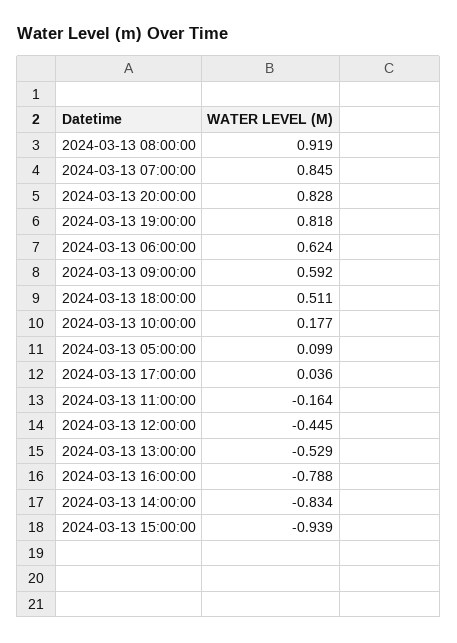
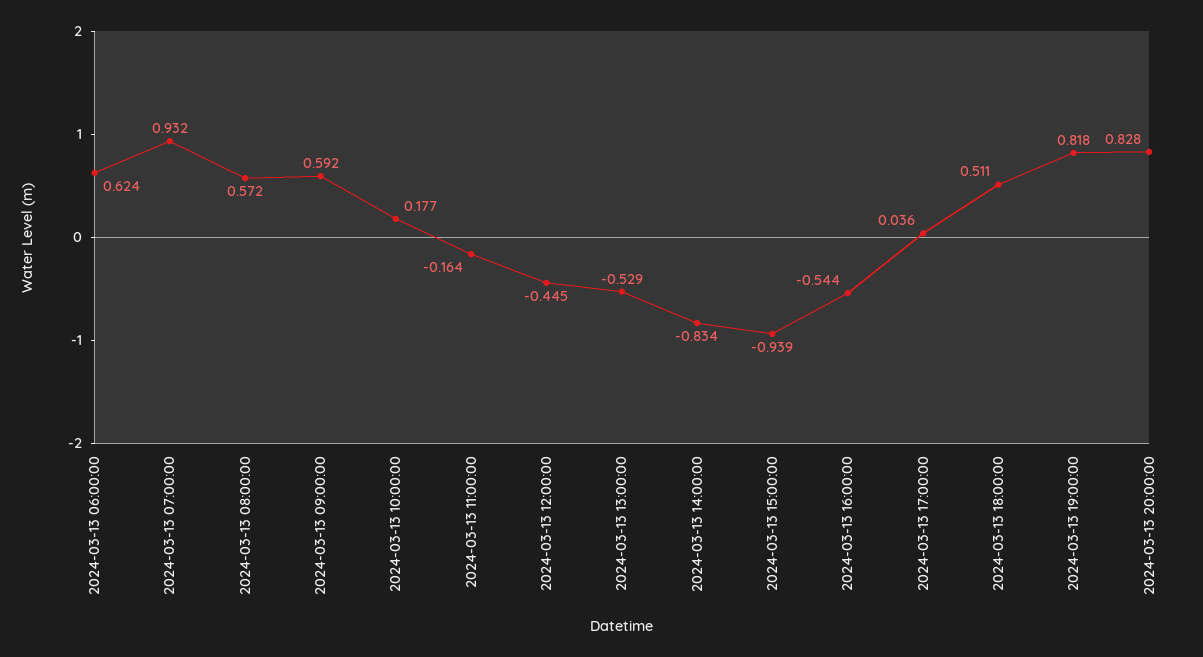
  {
-   "2024-03-13 08:00:00": 0.919,
+   "2024-03-13 08:00:00": 0.572,
-   "2024-03-13 07:00:00": 0.845,
+   "2024-03-13 07:00:00": 0.932,
    "2024-03-13 20:00:00": 0.828,
    "2024-03-13 19:00:00": 0.818,
    "2024-03-13 06:00:00": 0.624,
    "2024-03-13 09:00:00": 0.592,
    "2024-03-13 18:00:00": 0.511,
    "2024-03-13 10:00:00": 0.177,
-   "2024-03-13 05:00:00": 0.099,
    "2024-03-13 17:00:00": 0.036,
    "2024-03-13 11:00:00": -0.164,
    "2024-03-13 12:00:00": -0.445,
    "2024-03-13 13:00:00": -0.529,
-   "2024-03-13 16:00:00": -0.788,
+   "2024-03-13 16:00:00": -0.544,
    "2024-03-13 14:00:00": -0.834,
    "2024-03-13 15:00:00": -0.939
  }

